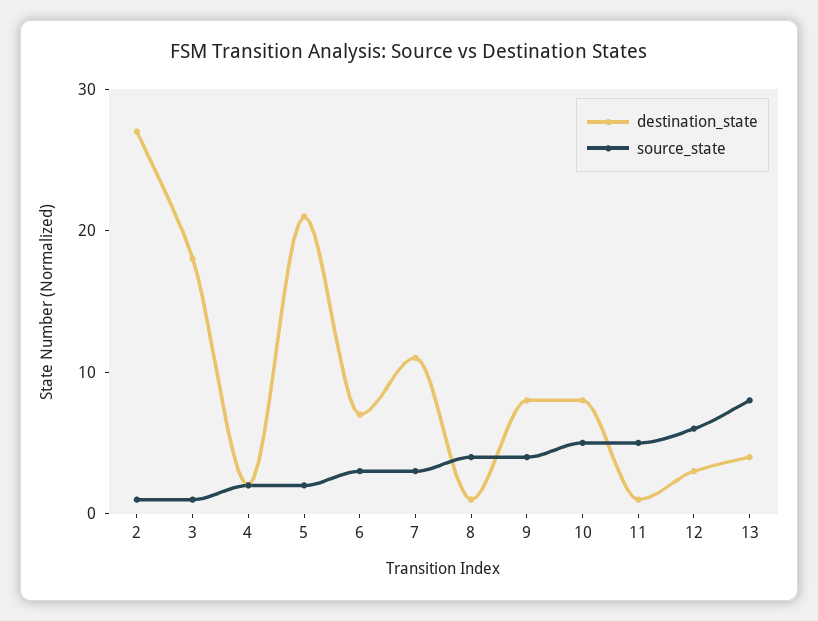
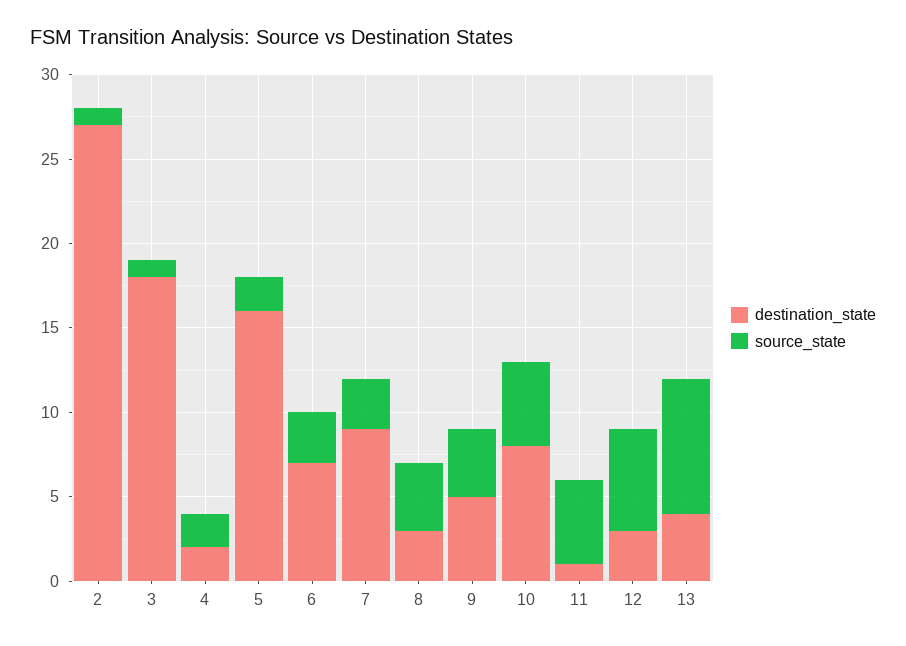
  {
    "destination_state": {
      "2": 27,
      "3": 18,
      "4": 2,
-     "5": 21,
+     "5": 16,
      "6": 7,
-     "7": 11,
+     "7": 9,
-     "8": 1,
+     "8": 3,
-     "9": 8,
+     "9": 5,
      "10": 8,
      "11": 1,
      "12": 3,
      "13": 4
    },
    "source_state": {
      "2": 1,
      "3": 1,
      "4": 2,
      "5": 2,
      "6": 3,
      "7": 3,
      "8": 4,
      "9": 4,
      "10": 5,
      "11": 5,
      "12": 6,
      "13": 8
    }
  }

